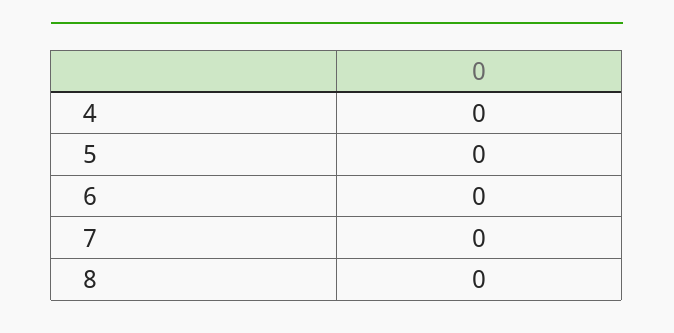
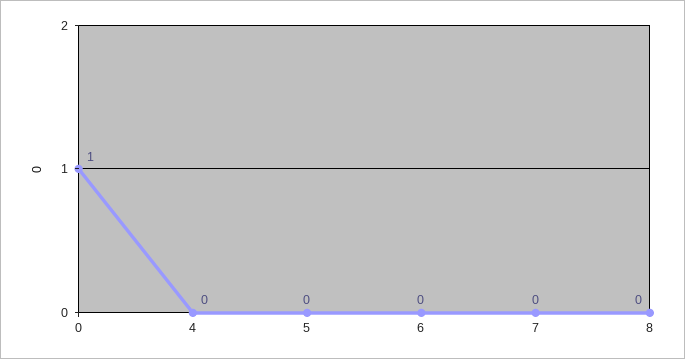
  {
    "4": 0,
    "5": 0,
    "6": 0,
    "7": 0,
-   "8": 0
+   "8": 0,
+   "0": 1
  }

